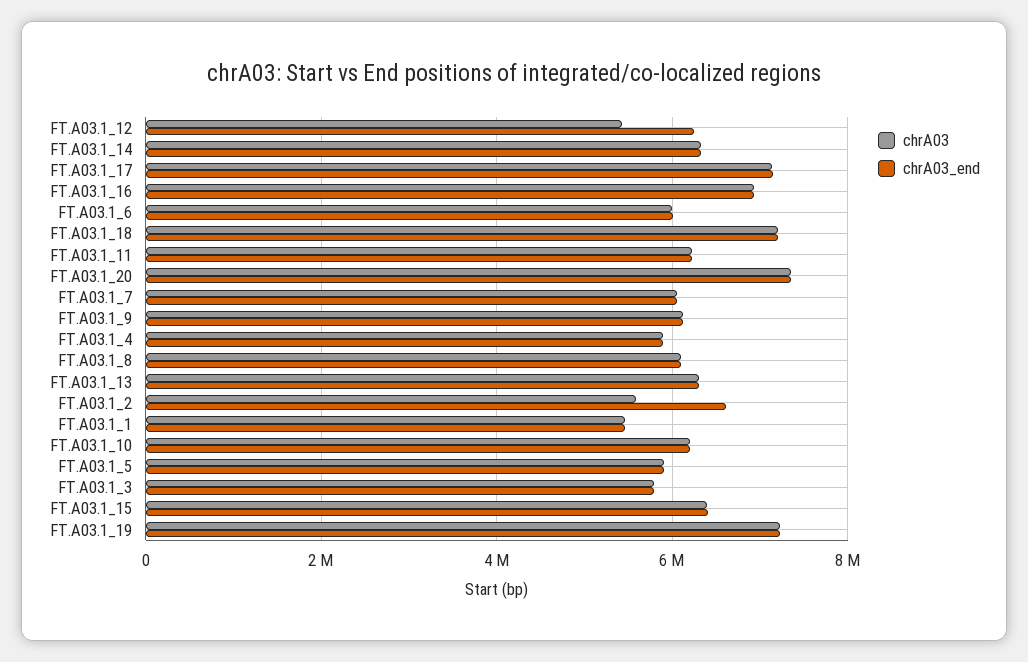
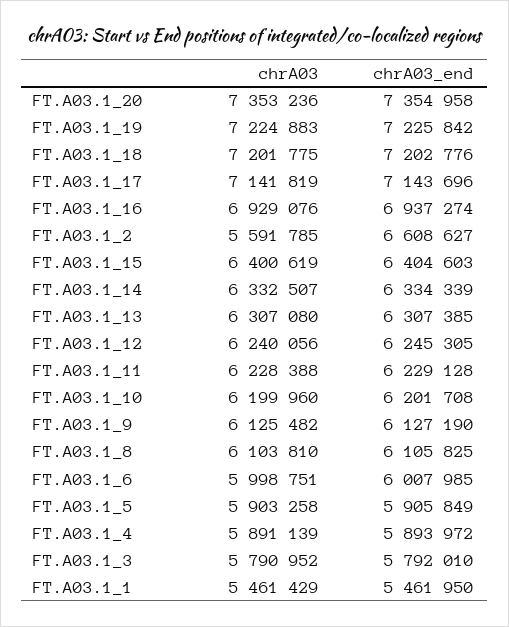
  {
    "chrA03": {
-     "FT.A03.1_12": 5400000,
+     "FT.A03.1_12": 6240056,
      "FT.A03.1_14": 6332507,
      "FT.A03.1_17": 7141819,
      "FT.A03.1_16": 6929076,
      "FT.A03.1_6": 5998751,
      "FT.A03.1_18": 7201775,
      "FT.A03.1_11": 6228388,
      "FT.A03.1_20": 7353236,
-     "FT.A03.1_7": 6000000,
      "FT.A03.1_9": 6125482,
      "FT.A03.1_4": 5891139,
      "FT.A03.1_8": 6103810,
      "FT.A03.1_13": 6307080,
      "FT.A03.1_2": 5591785,
      "FT.A03.1_1": 5461429,
      "FT.A03.1_10": 6199960,
      "FT.A03.1_5": 5903258,
      "FT.A03.1_3": 5790952,
      "FT.A03.1_15": 6400619,
      "FT.A03.1_19": 7224883
    },
    "chrA03_end": {
      "FT.A03.1_12": 6245305,
      "FT.A03.1_14": 6334339,
      "FT.A03.1_17": 7143696,
      "FT.A03.1_16": 6937274,
      "FT.A03.1_6": 6007985,
      "FT.A03.1_18": 7202776,
      "FT.A03.1_11": 6229128,
      "FT.A03.1_20": 7354958,
-     "FT.A03.1_7": 6000000,
      "FT.A03.1_9": 6127190,
      "FT.A03.1_4": 5893972,
      "FT.A03.1_8": 6105825,
      "FT.A03.1_13": 6307385,
      "FT.A03.1_2": 6608627,
      "FT.A03.1_1": 5461950,
      "FT.A03.1_10": 6201708,
      "FT.A03.1_5": 5905849,
      "FT.A03.1_3": 5792010,
      "FT.A03.1_15": 6404603,
      "FT.A03.1_19": 7225842
    }
  }

